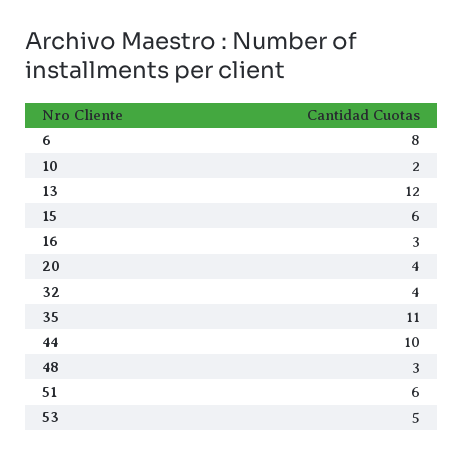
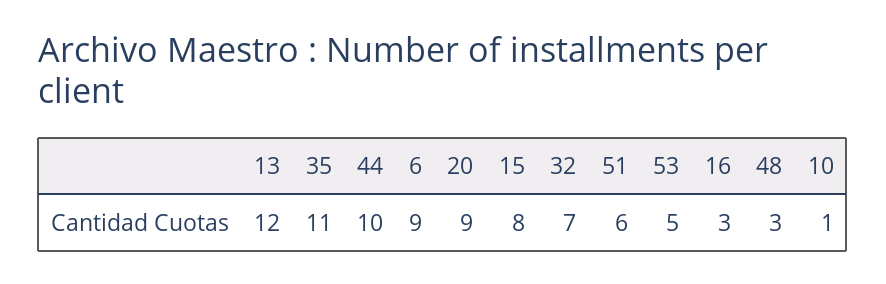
  {
-   "6": 8,
+   "6": 9,
-   "10": 2,
+   "10": 1,
    "13": 12,
-   "15": 6,
+   "15": 8,
    "16": 3,
-   "20": 4,
+   "20": 9,
-   "32": 4,
+   "32": 7,
    "35": 11,
    "44": 10,
    "48": 3,
    "51": 6,
    "53": 5
  }

